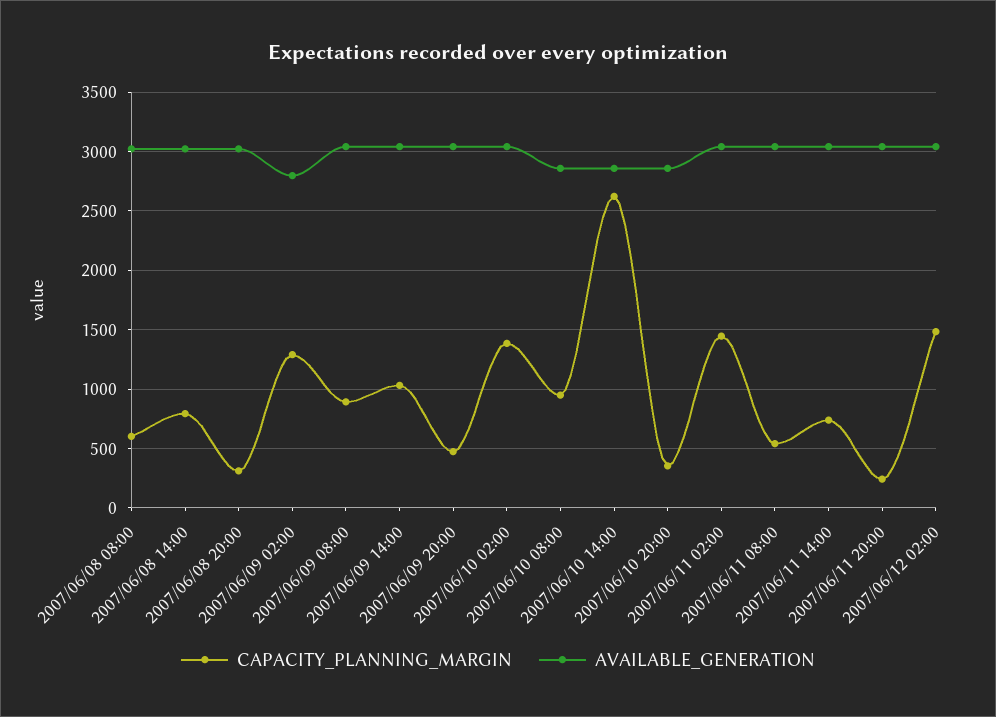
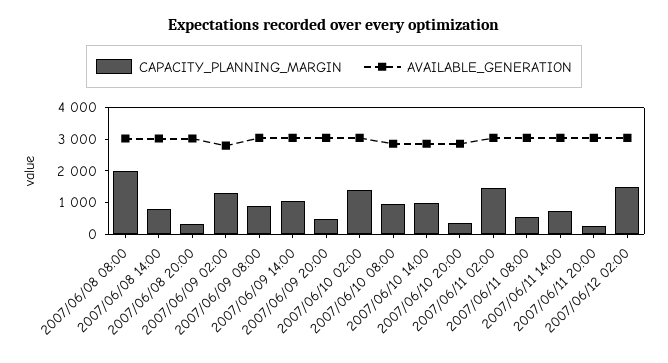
  {
    "CAPACITY_PLANNING_MARGIN": {
-     "2007/06/08 08:00": 600,
+     "2007/06/08 08:00": 2000,
      "2007/06/08 14:00": 800,
      "2007/06/08 20:00": 300,
      "2007/06/09 02:00": 1300,
      "2007/06/09 08:00": 900,
      "2007/06/09 14:00": 1000,
      "2007/06/09 20:00": 500,
      "2007/06/10 02:00": 1400,
      "2007/06/10 08:00": 900,
-     "2007/06/10 14:00": 2600,
+     "2007/06/10 14:00": 1000,
      "2007/06/10 20:00": 400,
      "2007/06/11 02:00": 1400,
      "2007/06/11 08:00": 500,
      "2007/06/11 14:00": 700,
      "2007/06/11 20:00": 200,
      "2007/06/12 02:00": 1500
    },
    "AVAILABLE_GENERATION": {
      "2007/06/08 08:00": 3000,
      "2007/06/08 14:00": 3000,
      "2007/06/08 20:00": 3000,
      "2007/06/09 02:00": 2800,
      "2007/06/09 08:00": 3000,
      "2007/06/09 14:00": 3000,
      "2007/06/09 20:00": 3000,
      "2007/06/10 02:00": 3000,
      "2007/06/10 08:00": 2900,
      "2007/06/10 14:00": 2900,
      "2007/06/10 20:00": 2900,
      "2007/06/11 02:00": 3000,
      "2007/06/11 08:00": 3000,
      "2007/06/11 14:00": 3000,
      "2007/06/11 20:00": 3000,
      "2007/06/12 02:00": 3000
    }
  }

